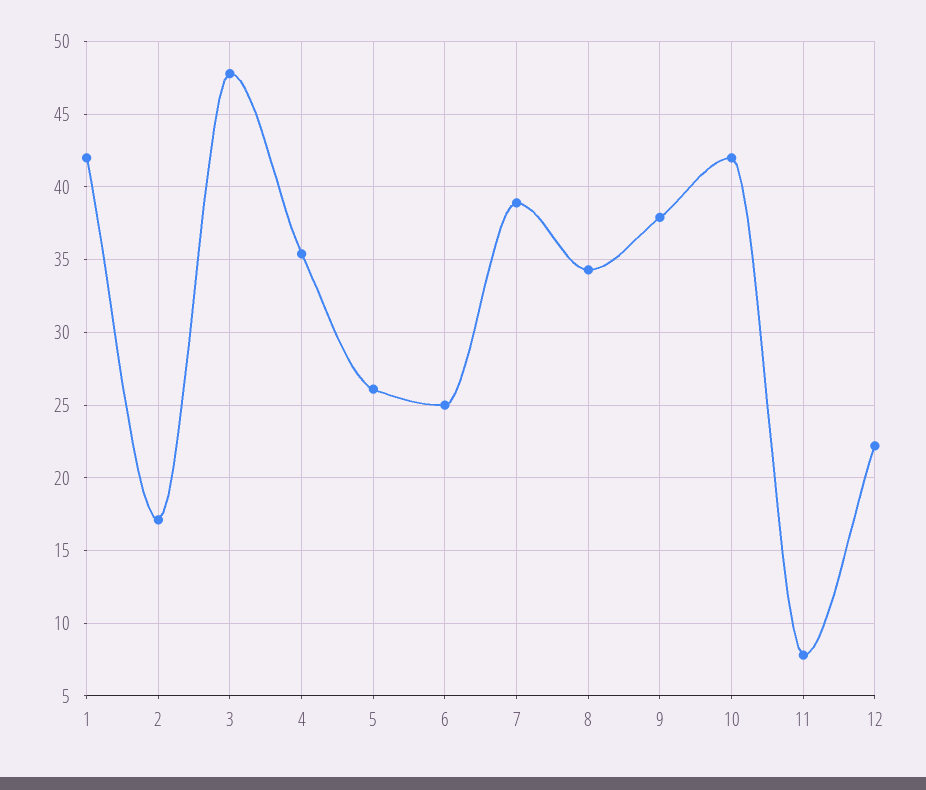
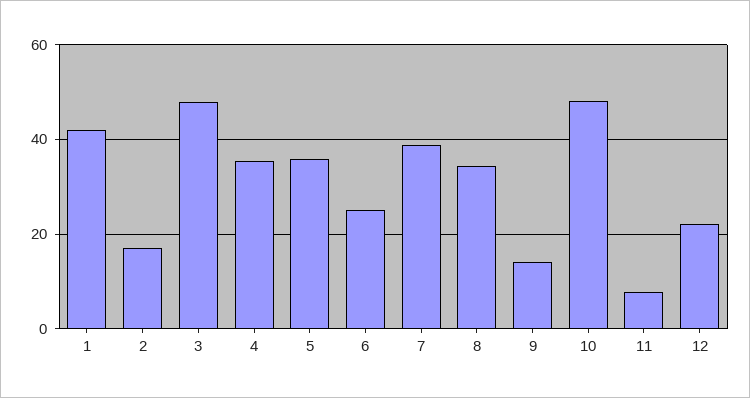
  {
    "1": 42,
    "2": 17,
    "3": 48,
    "4": 35.5,
-   "5": 26,
+   "5": 36,
    "6": 25,
    "7": 39,
    "8": 34.5,
-   "9": 38,
+   "9": 14,
-   "10": 42,
+   "10": 48,
    "11": 8,
    "12": 22
  }

